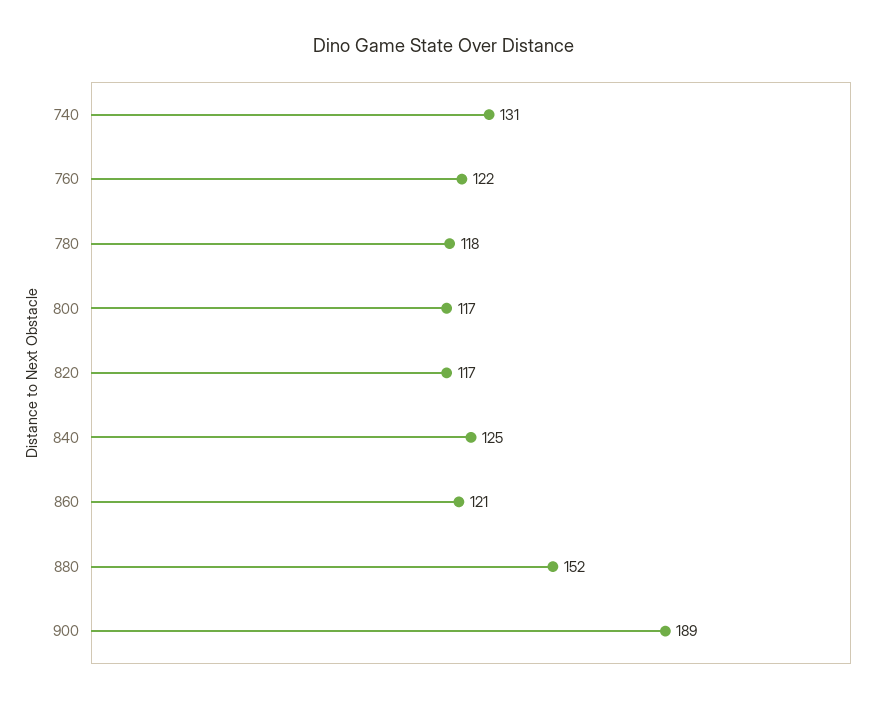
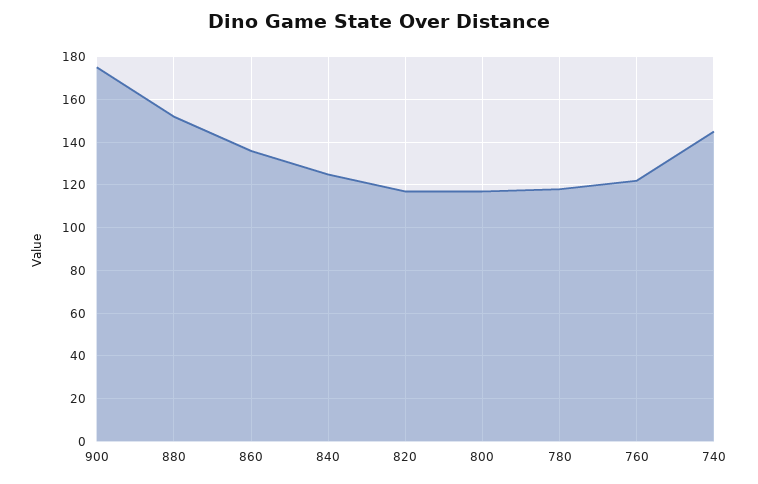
  {
-   "740": 131,
+   "740": 145,
    "760": 122,
    "780": 118,
    "800": 117,
    "820": 117,
    "840": 125,
-   "860": 121,
+   "860": 135,
    "880": 152,
-   "900": 189
+   "900": 175
  }

